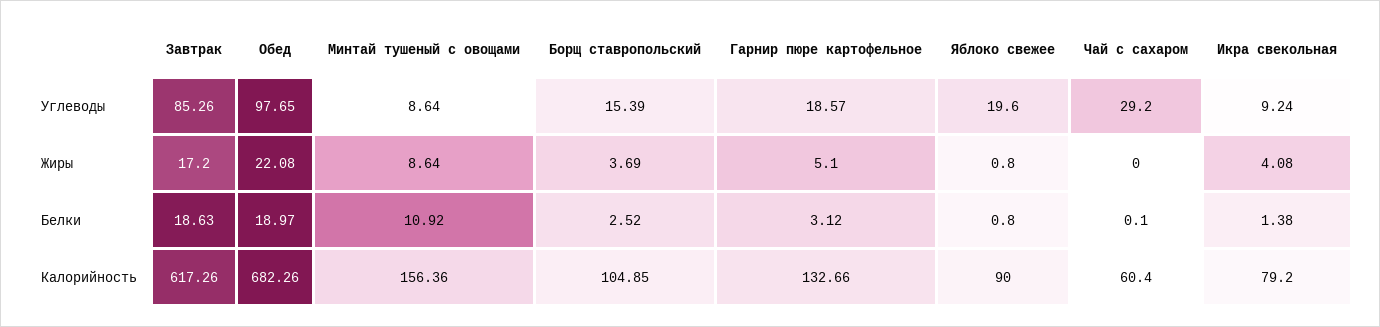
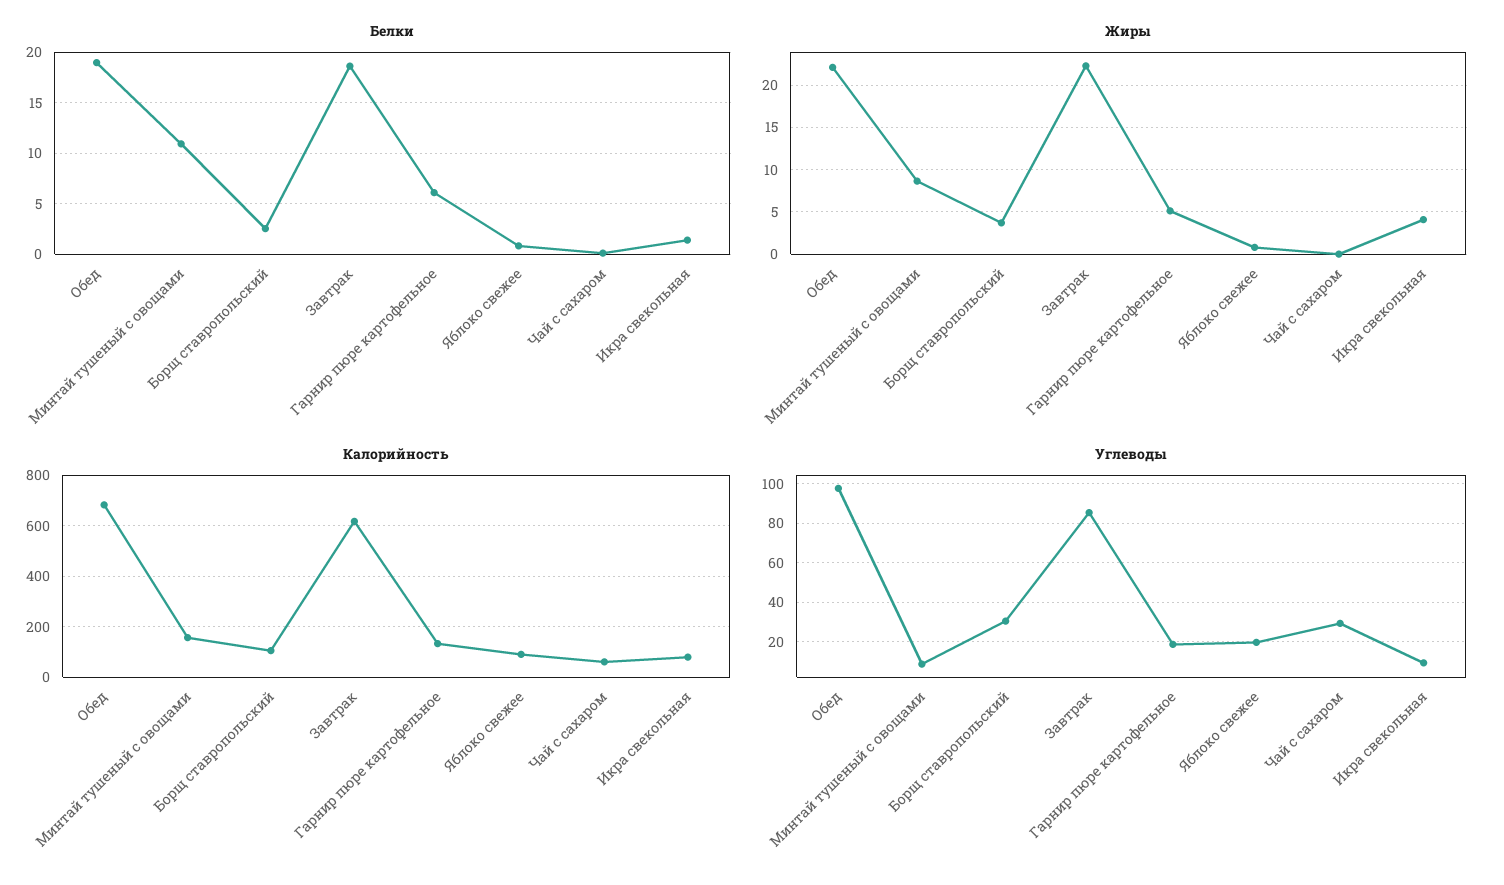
  {
    "Углеводы": {
      "Завтрак": 85.26,
      "Обед": 97.65,
      "Минтай тушеный с овощами": 8.64,
-     "Борщ ставропольский": 15.39,
+     "Борщ ставропольский": 30,
      "Гарнир пюре картофельное": 18.57,
      "Яблоко свежее": 19.6,
      "Чай с сахаром": 29.2,
      "Икра свекольная": 9.24
    },
    "Жиры": {
-     "Завтрак": 17.2,
+     "Завтрак": 22,
      "Обед": 22.08,
      "Минтай тушеный с овощами": 8.64,
      "Борщ ставропольский": 3.69,
      "Гарнир пюре картофельное": 5.1,
      "Яблоко свежее": 0.8,
      "Чай с сахаром": 0,
      "Икра свекольная": 4.08
    },
    "Белки": {
      "Завтрак": 18.63,
      "Обед": 18.97,
      "Минтай тушеный с овощами": 10.92,
      "Борщ ставропольский": 2.52,
-     "Гарнир пюре картофельное": 3.12,
+     "Гарнир пюре картофельное": 6,
      "Яблоко свежее": 0.8,
      "Чай с сахаром": 0.1,
      "Икра свекольная": 1.38
    },
    "Калорийность": {
      "Завтрак": 617.26,
      "Обед": 682.26,
      "Минтай тушеный с овощами": 156.36,
      "Борщ ставропольский": 104.85,
      "Гарнир пюре картофельное": 132.66,
      "Яблоко свежее": 90,
      "Чай с сахаром": 60.4,
      "Икра свекольная": 79.2
    }
  }

